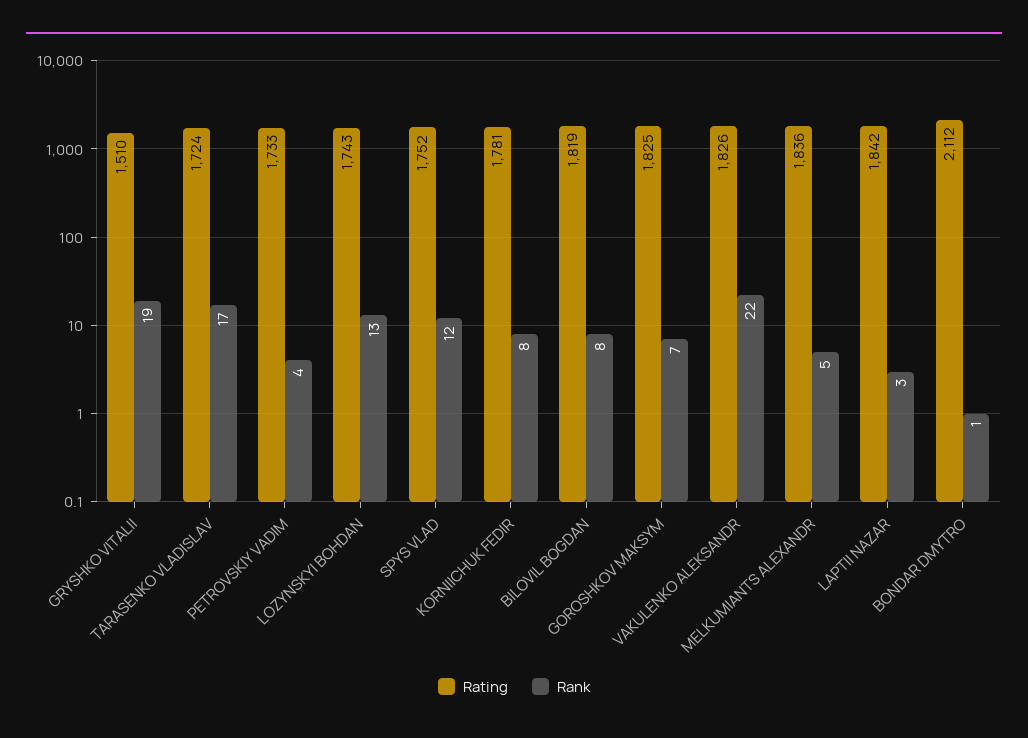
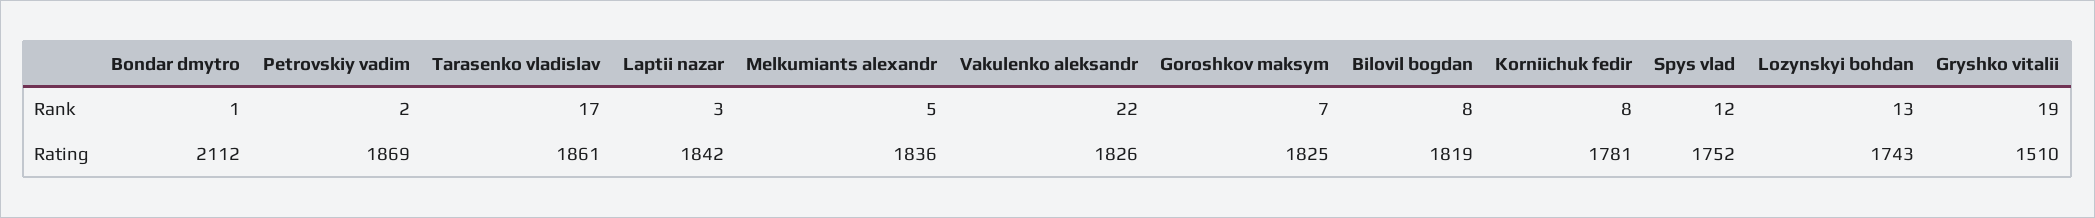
  {
    "Rating": {
      "GRYSHKO VITALII": 1510,
-     "TARASENKO VLADISLAV": 1724,
+     "TARASENKO VLADISLAV": 1861,
-     "PETROVSKIY VADIM": 1733,
+     "PETROVSKIY VADIM": 1869,
      "LOZYNSKYI BOHDAN": 1743,
      "SPYS VLAD": 1752,
      "KORNIICHUK FEDIR": 1781,
      "BILOVIL BOGDAN": 1819,
      "GOROSHKOV MAKSYM": 1825,
      "VAKULENKO ALEKSANDR": 1826,
      "MELKUMIANTS ALEXANDR": 1836,
      "LAPTII NAZAR": 1842,
      "BONDAR DMYTRO": 2112
    },
    "Rank": {
      "GRYSHKO VITALII": 19,
      "TARASENKO VLADISLAV": 17,
-     "PETROVSKIY VADIM": 4,
+     "PETROVSKIY VADIM": 2,
      "LOZYNSKYI BOHDAN": 13,
      "SPYS VLAD": 12,
      "KORNIICHUK FEDIR": 8,
      "BILOVIL BOGDAN": 8,
      "GOROSHKOV MAKSYM": 7,
      "VAKULENKO ALEKSANDR": 22,
      "MELKUMIANTS ALEXANDR": 5,
      "LAPTII NAZAR": 3,
      "BONDAR DMYTRO": 1
    }
  }

